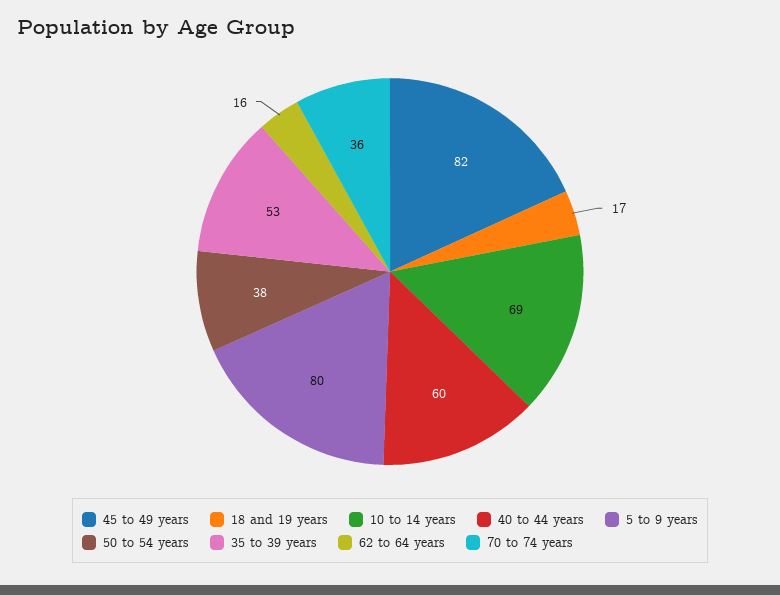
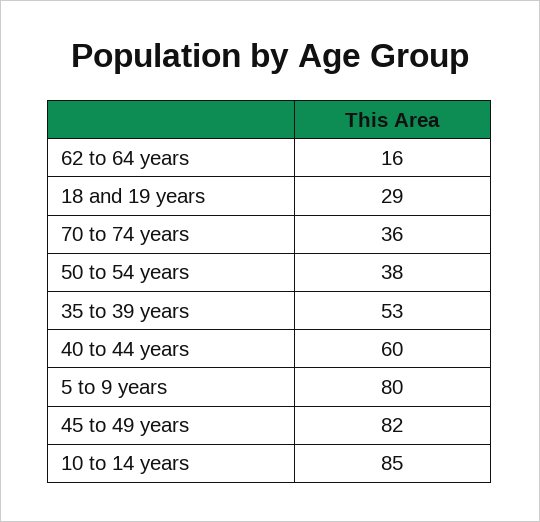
  {
    "45 to 49 years": 82,
-   "18 and 19 years": 17,
+   "18 and 19 years": 29,
-   "10 to 14 years": 69,
+   "10 to 14 years": 85,
    "40 to 44 years": 60,
    "5 to 9 years": 80,
    "50 to 54 years": 38,
    "35 to 39 years": 53,
    "62 to 64 years": 16,
    "70 to 74 years": 36
  }

